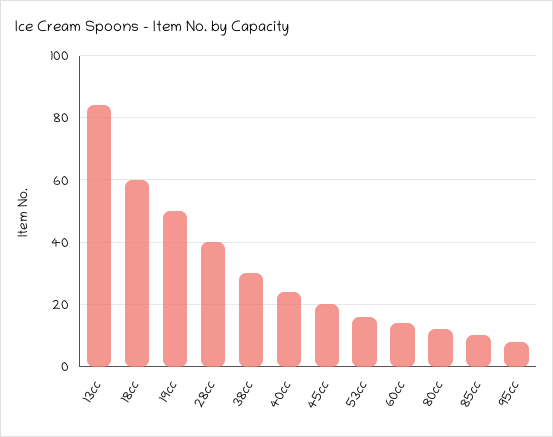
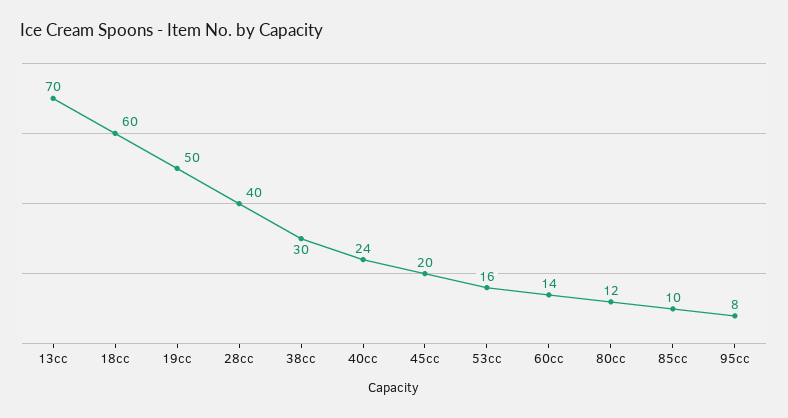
  {
-   "13cc": 85,
+   "13cc": 70,
    "18cc": 60,
    "19cc": 50,
    "28cc": 40,
    "38cc": 30,
    "40cc": 24,
    "45cc": 20,
    "53cc": 16,
    "60cc": 14,
    "80cc": 12,
    "85cc": 10,
    "95cc": 8
  }

